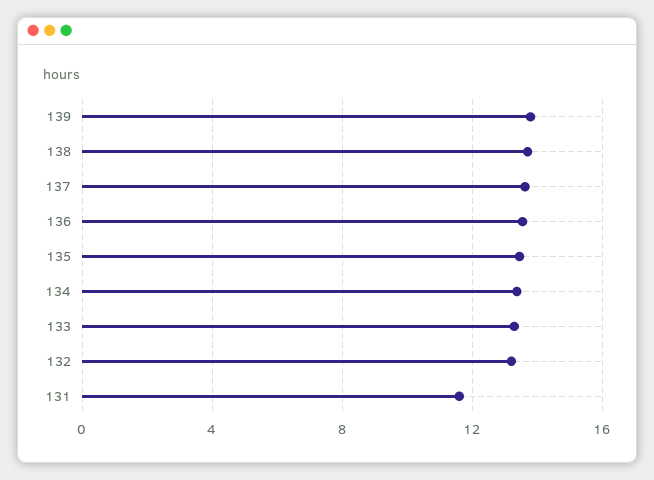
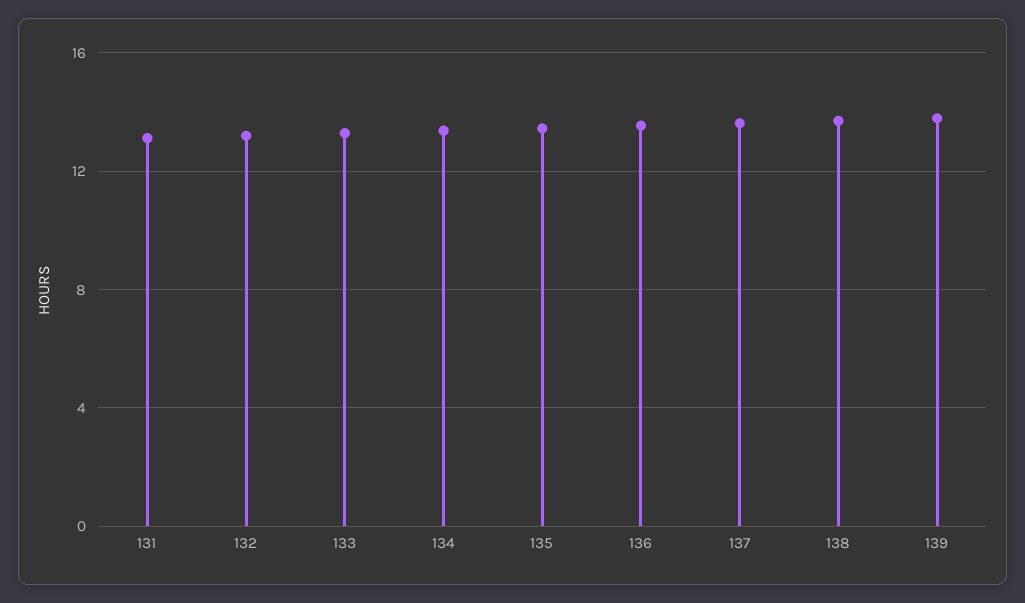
  {
    "139": 14,
    "138": 13.5,
    "137": 13.5,
    "136": 13.5,
    "135": 13.5,
    "134": 13.5,
    "133": 13.5,
    "132": 13,
-   "131": 11.5
+   "131": 13
  }

